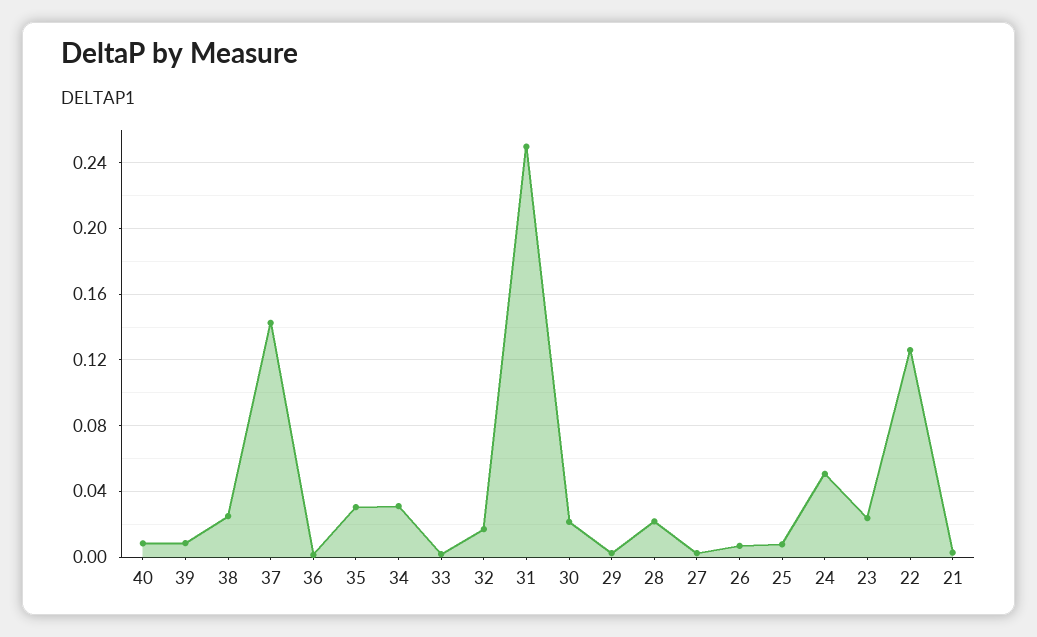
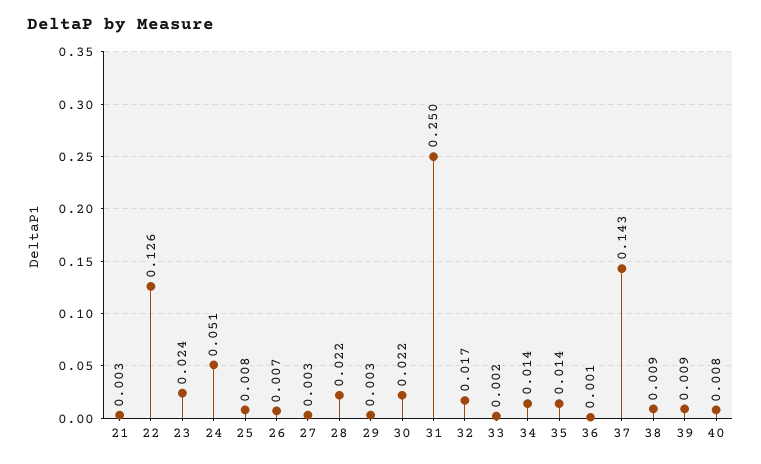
  {
    "40": 0.008,
    "39": 0.009,
-   "38": 0.025,
+   "38": 0.009,
    "37": 0.143,
    "36": 0.001,
-   "35": 0.03,
+   "35": 0.014,
-   "34": 0.03,
+   "34": 0.014,
    "33": 0.002,
    "32": 0.017,
    "31": 0.25,
    "30": 0.022,
    "29": 0.003,
    "28": 0.022,
    "27": 0.003,
    "26": 0.007,
    "25": 0.008,
    "24": 0.051,
    "23": 0.024,
    "22": 0.126,
    "21": 0.003
  }

